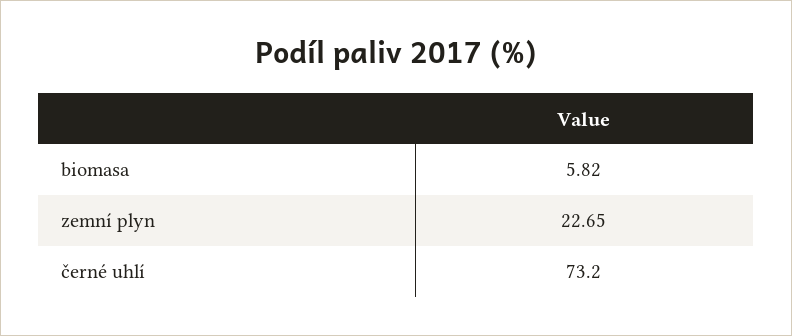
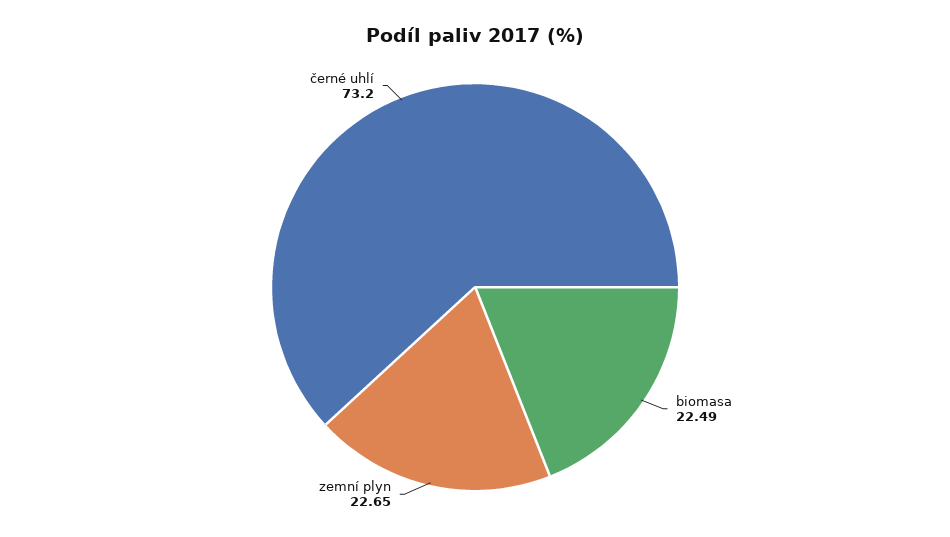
  {
-   "biomasa": 5.82,
+   "biomasa": 22.49,
    "zemní plyn": 22.65,
    "černé uhlí": 73.2
  }

